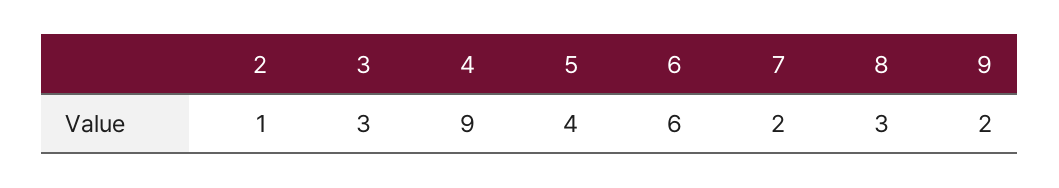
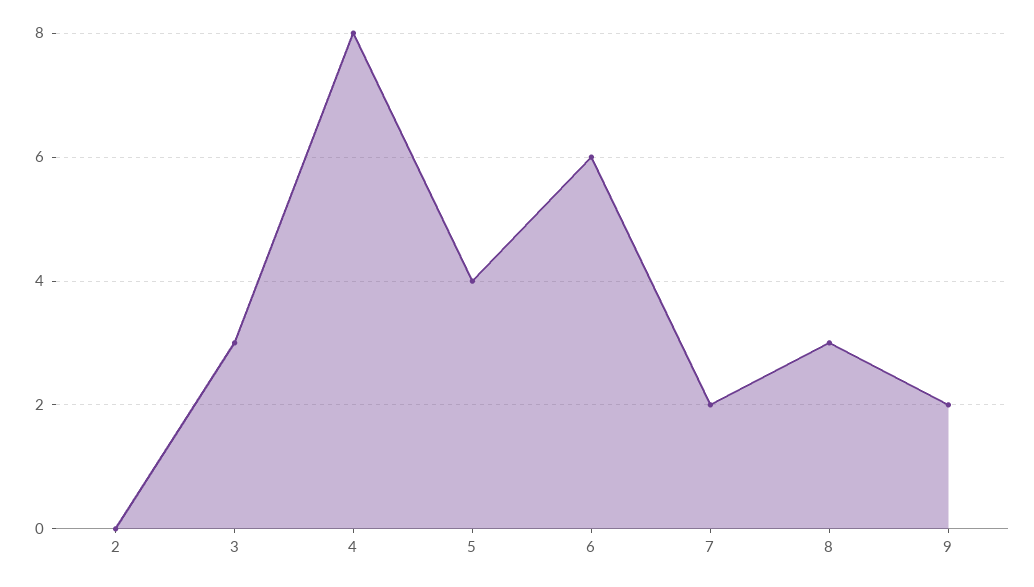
  {
-   "2": 1,
+   "2": 0,
    "3": 3,
-   "4": 9,
+   "4": 8,
    "5": 4,
    "6": 6,
    "7": 2,
    "8": 3,
    "9": 2
  }

